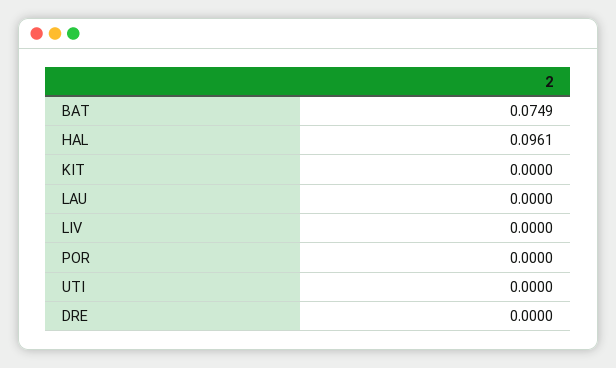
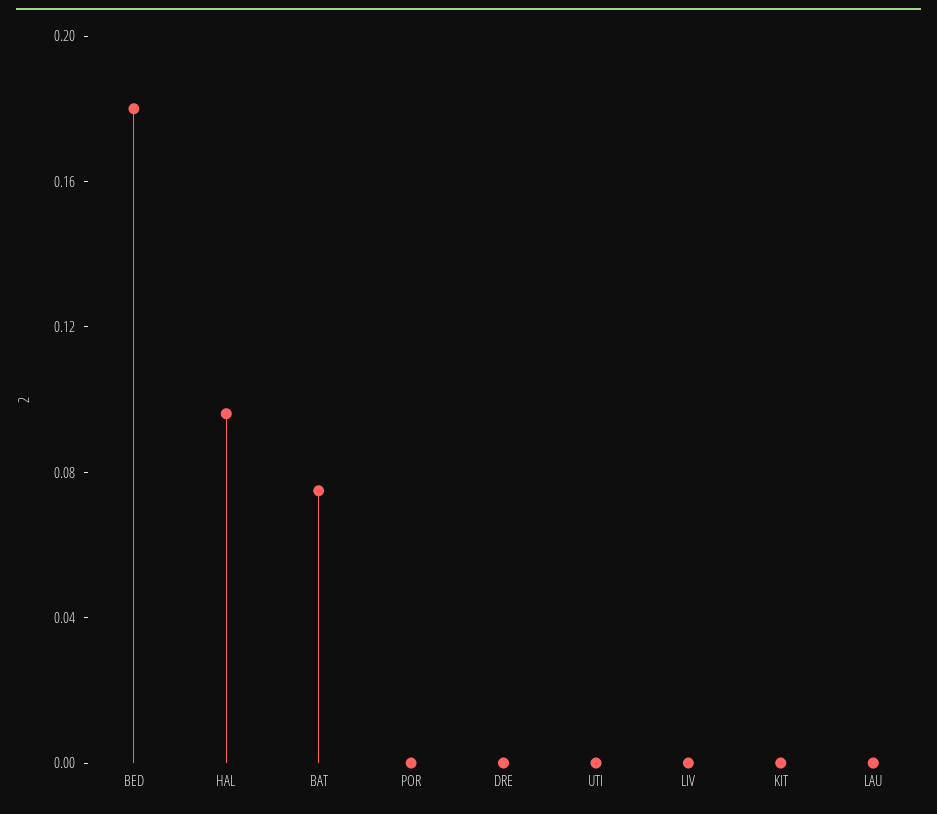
  {
    "BAT": 0.0749,
    "HAL": 0.0961,
    "KIT": 0,
    "LAU": 0,
    "LIV": 0,
    "POR": 0,
    "UTI": 0,
-   "DRE": 0
+   "DRE": 0,
+   "BED": 0.18
  }

